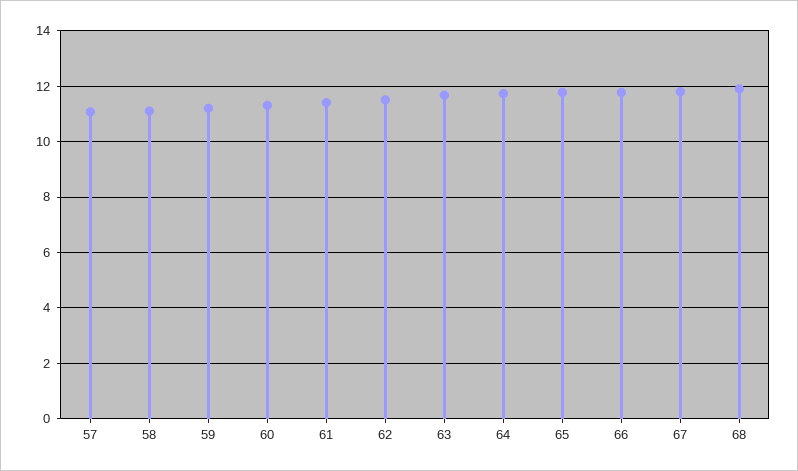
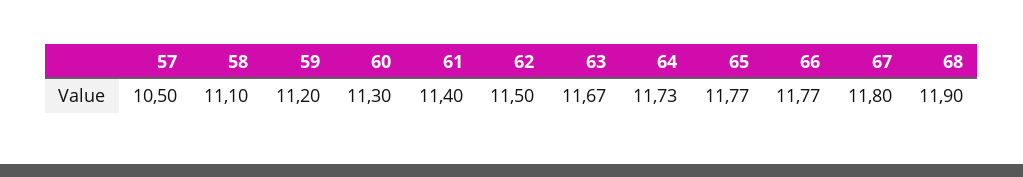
  {
-   "57": 11,
+   "57": 10.5,
    "58": 11.1,
    "59": 11.2,
    "60": 11.3,
    "61": 11.4,
    "62": 11.5,
    "63": 11.67,
    "64": 11.73,
    "65": 11.77,
    "66": 11.77,
    "67": 11.8,
    "68": 11.9
  }

